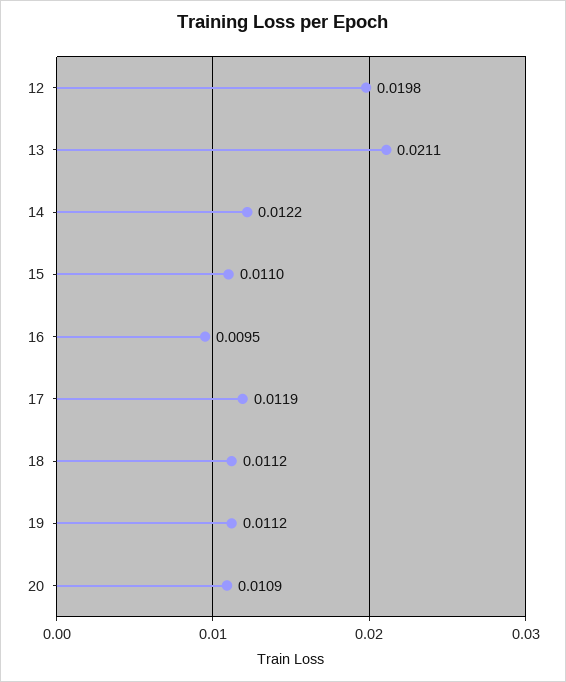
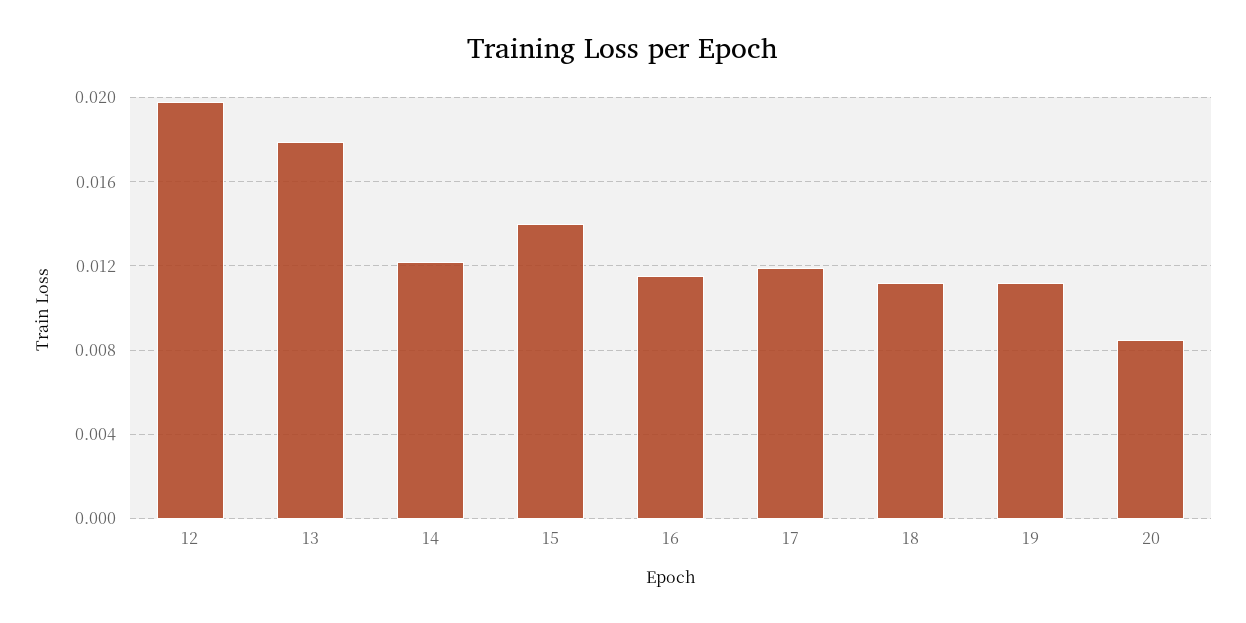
  {
    "12": 0.0198,
-   "13": 0.0211,
+   "13": 0.018,
    "14": 0.0122,
-   "15": 0.011,
+   "15": 0.014,
-   "16": 0.0095,
+   "16": 0.0115,
    "17": 0.0119,
    "18": 0.0112,
    "19": 0.0112,
-   "20": 0.0109
+   "20": 0.0085
  }

